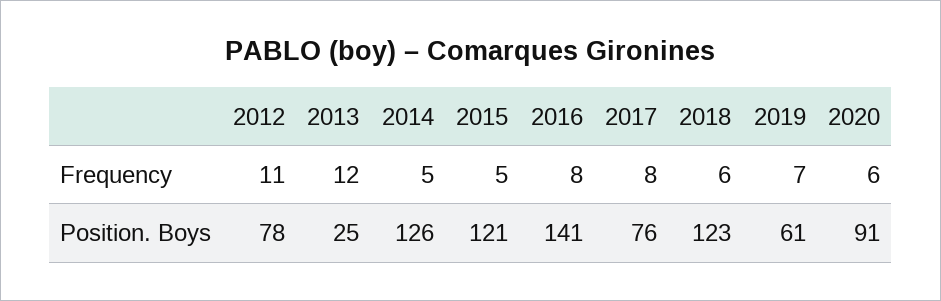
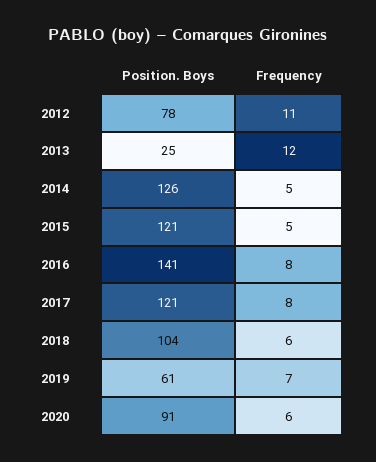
  {
    "2012": {
      "Frequency": 11,
      "Position. Boys": 78
    },
    "2013": {
      "Frequency": 12,
      "Position. Boys": 25
    },
    "2014": {
      "Frequency": 5,
      "Position. Boys": 126
    },
    "2015": {
      "Frequency": 5,
      "Position. Boys": 121
    },
    "2016": {
      "Frequency": 8,
      "Position. Boys": 141
    },
    "2017": {
      "Frequency": 8,
-     "Position. Boys": 76
+     "Position. Boys": 121
    },
    "2018": {
      "Frequency": 6,
-     "Position. Boys": 123
+     "Position. Boys": 104
    },
    "2019": {
      "Frequency": 7,
      "Position. Boys": 61
    },
    "2020": {
      "Frequency": 6,
      "Position. Boys": 91
    }
  }

